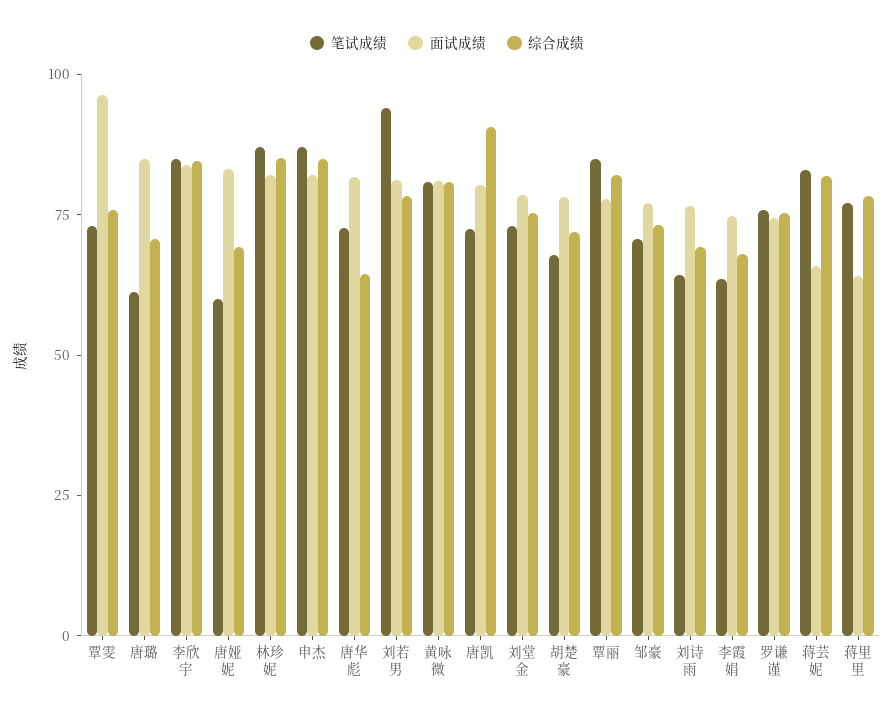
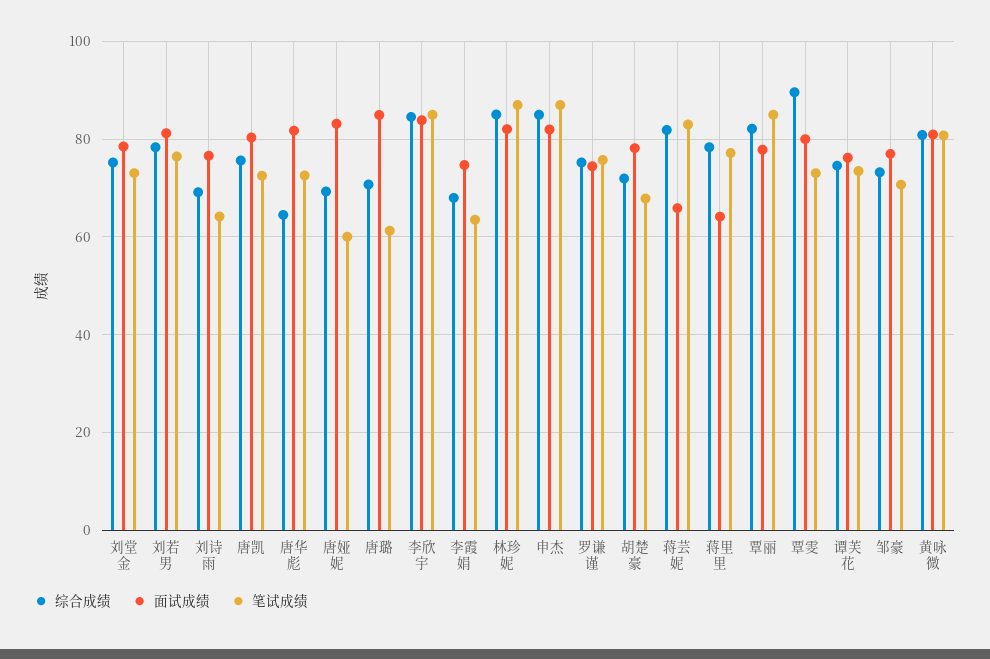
  {
    "笔试成绩": {
      "覃雯": 74,
      "唐璐": 62,
      "李欣宇": 86,
      "唐娅妮": 60,
      "林珍妮": 88,
      "申杰": 88,
      "唐华彪": 72,
-     "刘若男": 95,
+     "刘若男": 76,
      "黄咏微": 80,
      "唐凯": 72,
      "刘堂金": 74,
      "胡楚豪": 68,
      "覃丽": 86,
      "邹豪": 70,
      "刘诗雨": 64,
      "李霞娟": 64,
      "罗谦谨": 76,
      "蒋芸妮": 84,
-     "蒋里里": 78
+     "蒋里里": 78,
+     "谭芙花": 74
    },
    "面试成绩": {
-     "覃雯": 95,
+     "覃雯": 80,
      "唐璐": 84,
      "李欣宇": 84,
      "唐娅妮": 84,
      "林珍妮": 82,
      "申杰": 82,
      "唐华彪": 82,
      "刘若男": 82,
      "黄咏微": 80,
      "唐凯": 80,
      "刘堂金": 78,
      "胡楚豪": 78,
      "覃丽": 78,
      "邹豪": 76,
      "刘诗雨": 76,
      "李霞娟": 74,
      "罗谦谨": 74,
      "蒋芸妮": 66,
-     "蒋里里": 64
+     "蒋里里": 64,
+     "谭芙花": 76
    },
    "综合成绩": {
-     "覃雯": 75,
+     "覃雯": 90,
      "唐璐": 70,
      "李欣宇": 84,
      "唐娅妮": 70,
      "林珍妮": 86,
      "申杰": 86,
      "唐华彪": 64,
      "刘若男": 78,
      "黄咏微": 80,
-     "唐凯": 90,
+     "唐凯": 76,
      "刘堂金": 76,
      "胡楚豪": 72,
      "覃丽": 82,
      "邹豪": 74,
      "刘诗雨": 70,
      "李霞娟": 68,
      "罗谦谨": 76,
      "蒋芸妮": 82,
-     "蒋里里": 78
+     "蒋里里": 78,
+     "谭芙花": 74
    }
  }

